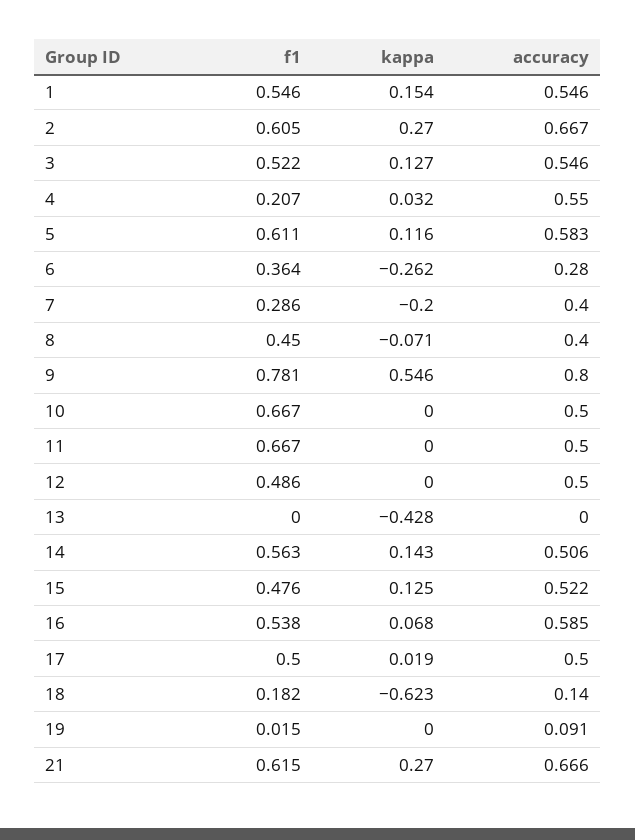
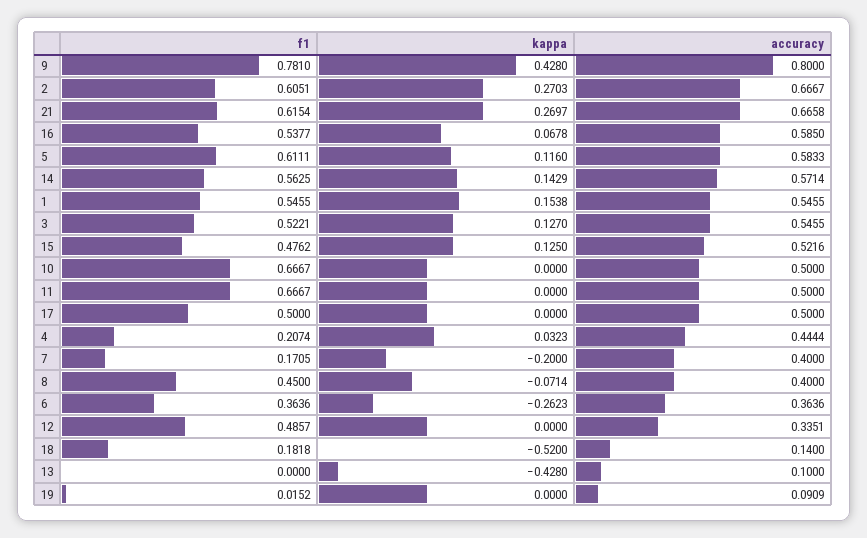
  {
    "f1": {
      "1": 0.5455,
      "2": 0.6051,
      "3": 0.5221,
      "4": 0.2074,
      "5": 0.6111,
      "6": 0.3636,
-     "7": 0.286,
+     "7": 0.1705,
      "8": 0.45,
      "9": 0.781,
      "10": 0.6667,
      "11": 0.6667,
      "12": 0.4857,
      "13": 0,
      "14": 0.5625,
      "15": 0.4762,
      "16": 0.5377,
      "17": 0.5,
      "18": 0.1818,
      "19": 0.0152,
      "21": 0.6154
    },
    "kappa": {
      "1": 0.1538,
      "2": 0.2703,
      "3": 0.127,
      "4": 0.0323,
      "5": 0.116,
      "6": -0.2623,
      "7": -0.2,
      "8": -0.0714,
-     "9": 0.546,
+     "9": 0.428,
      "10": 0,
      "11": 0,
      "12": 0,
      "13": -0.428,
      "14": 0.1429,
      "15": 0.125,
      "16": 0.0678,
-     "17": 0.019,
+     "17": 0,
-     "18": -0.623,
+     "18": -0.52,
      "19": 0,
      "21": 0.2697
    },
    "accuracy": {
      "1": 0.5455,
      "2": 0.6667,
      "3": 0.5455,
-     "4": 0.55,
+     "4": 0.4444,
      "5": 0.5833,
-     "6": 0.28,
+     "6": 0.3636,
      "7": 0.4,
      "8": 0.4,
      "9": 0.8,
      "10": 0.5,
      "11": 0.5,
-     "12": 0.5,
+     "12": 0.3351,
-     "13": 0,
+     "13": 0.1,
-     "14": 0.506,
+     "14": 0.5714,
      "15": 0.5216,
      "16": 0.585,
      "17": 0.5,
      "18": 0.14,
      "19": 0.0909,
      "21": 0.6658
    }
  }

